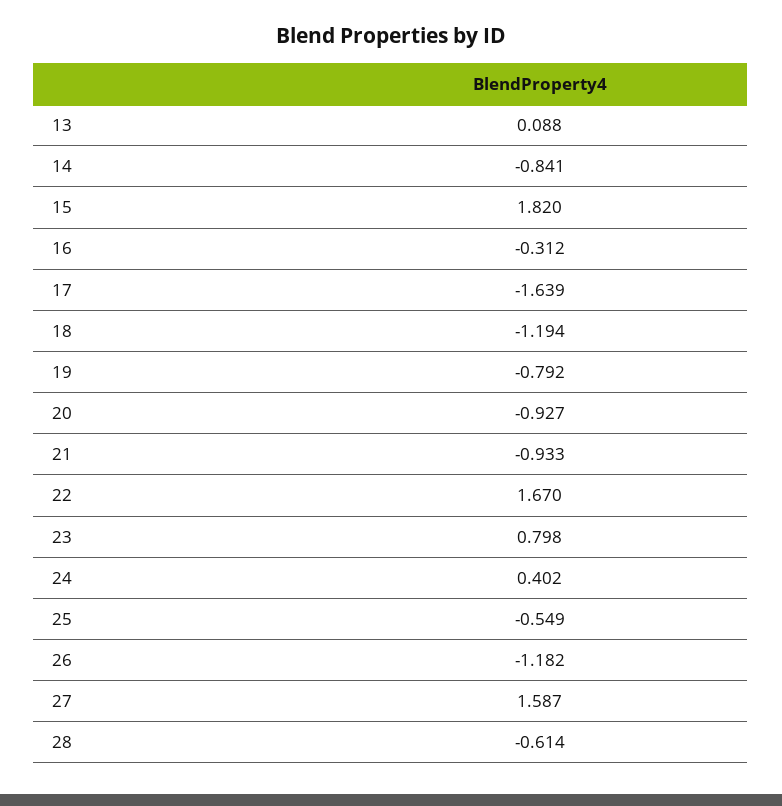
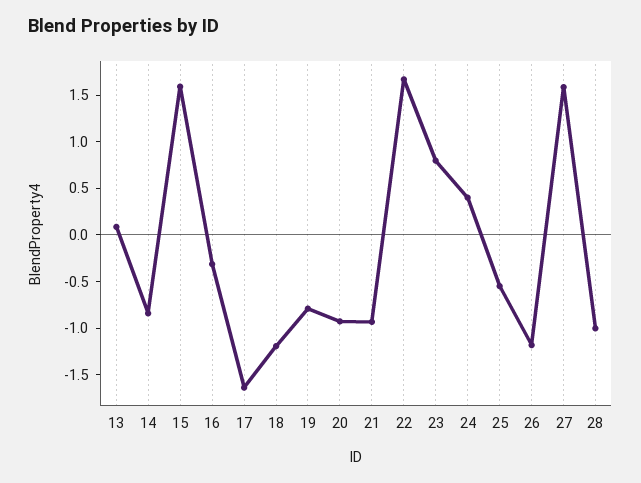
  {
    "13": 0.088,
    "14": -0.841,
-   "15": 1.82,
+   "15": 1.6,
    "16": -0.312,
    "17": -1.639,
    "18": -1.194,
    "19": -0.792,
    "20": -0.927,
    "21": -0.933,
    "22": 1.67,
    "23": 0.798,
    "24": 0.402,
    "25": -0.549,
    "26": -1.182,
    "27": 1.587,
-   "28": -0.614
+   "28": -1
  }

